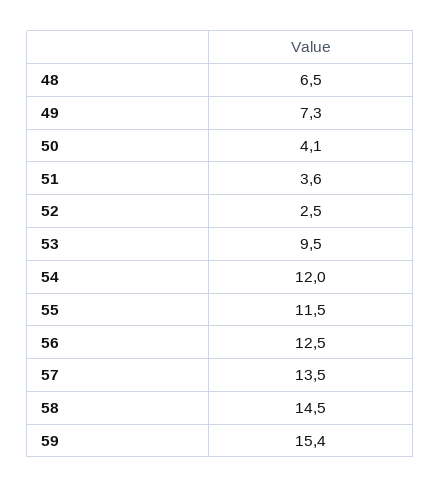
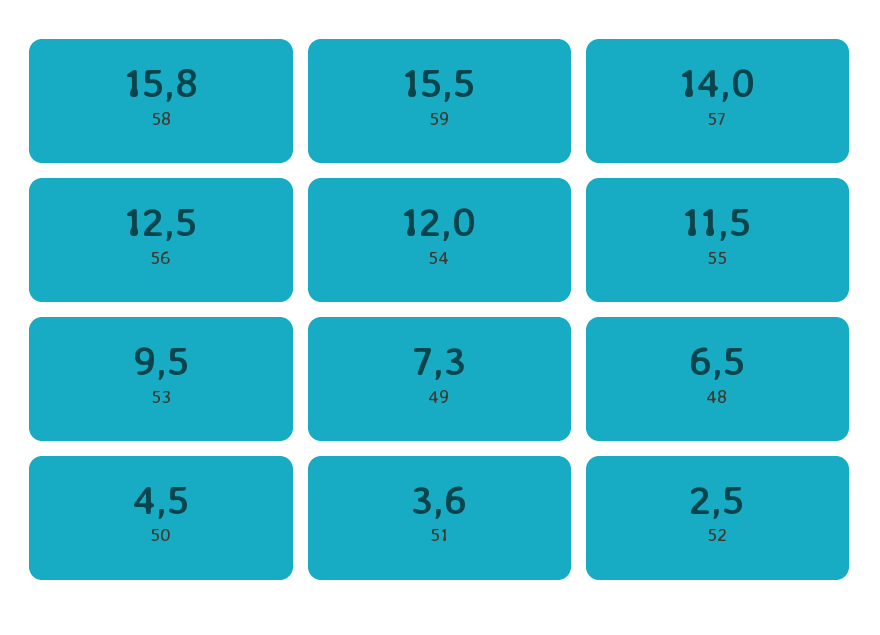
  {
    "48": 6.5,
    "49": 7.3,
-   "50": 4.1,
+   "50": 4.5,
    "51": 3.6,
    "52": 2.5,
    "53": 9.5,
    "54": 12,
    "55": 11.5,
    "56": 12.5,
-   "57": 13.5,
+   "57": 14,
-   "58": 14.5,
+   "58": 15.8,
-   "59": 15.4
+   "59": 15.5
  }

